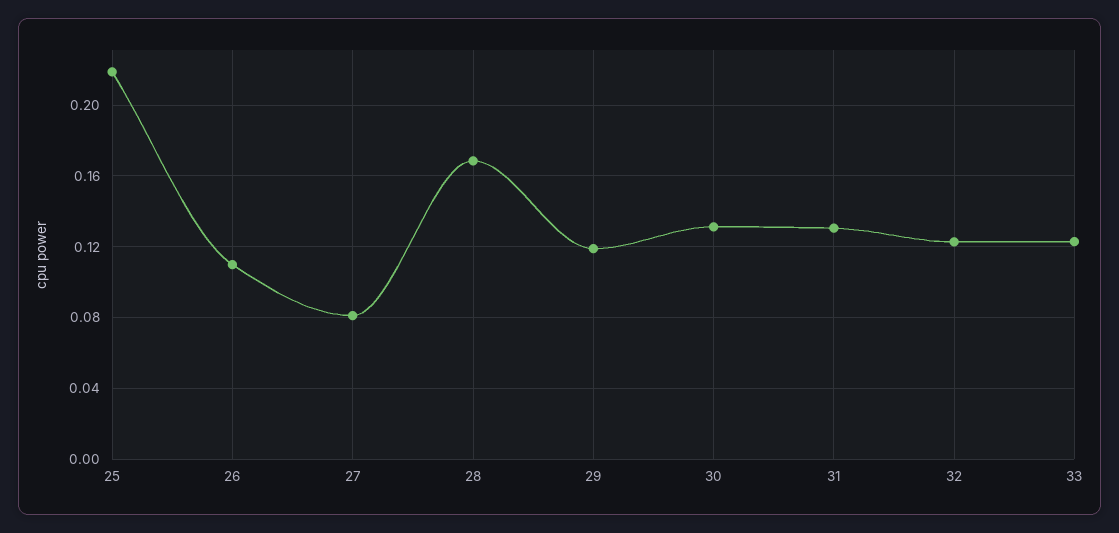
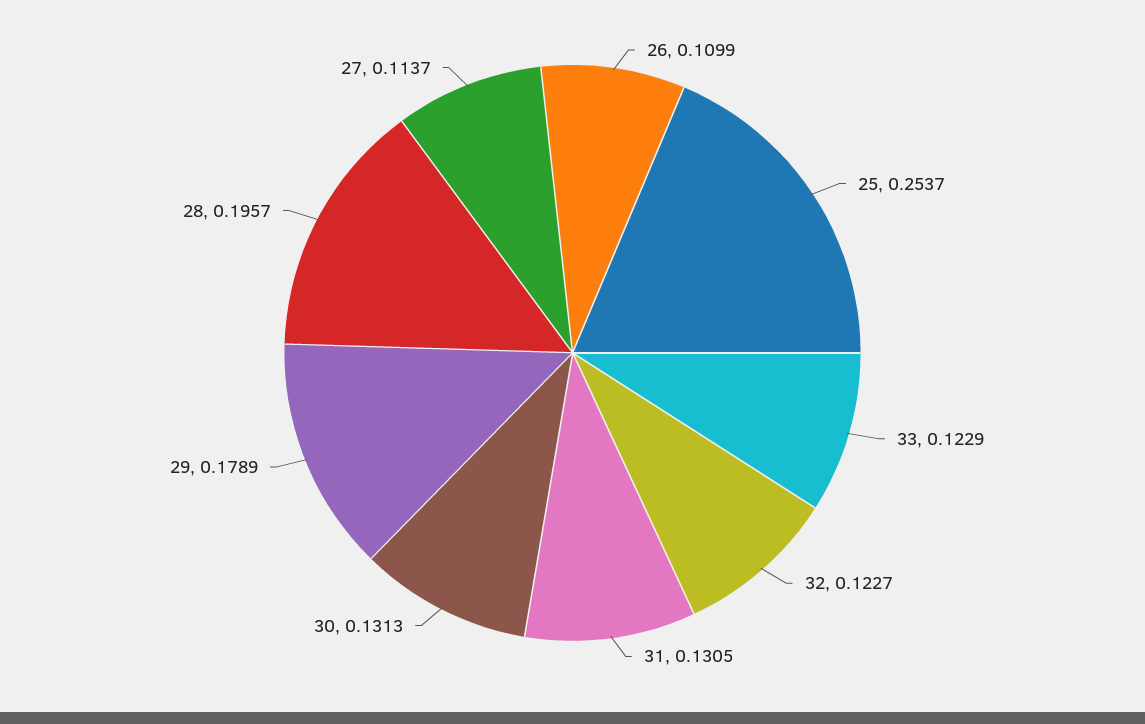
  {
-   "25": 0.22,
+   "25": 0.2537,
    "26": 0.1099,
-   "27": 0.08,
+   "27": 0.1137,
-   "28": 0.17,
+   "28": 0.1957,
-   "29": 0.12,
+   "29": 0.1789,
    "30": 0.1313,
    "31": 0.1305,
    "32": 0.1227,
    "33": 0.1229
  }

